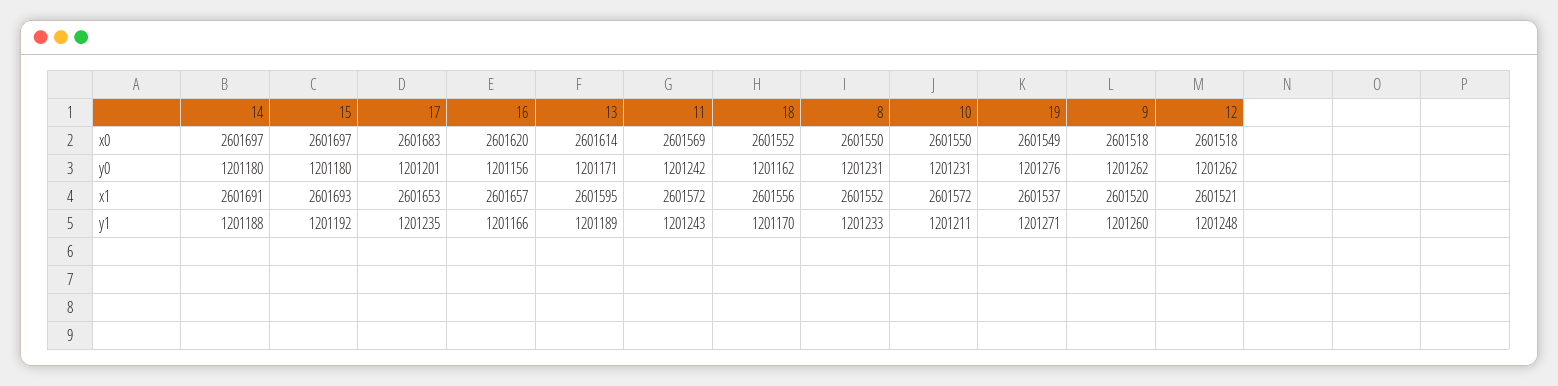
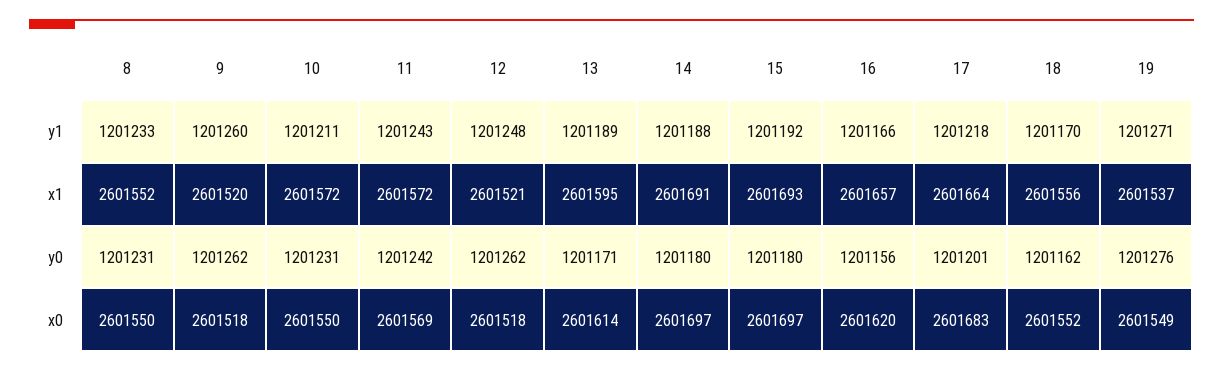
  {
    "14": {
      "x0": 2601697,
      "y0": 1201180,
      "x1": 2601691,
      "y1": 1201188
    },
    "15": {
      "x0": 2601697,
      "y0": 1201180,
      "x1": 2601693,
      "y1": 1201192
    },
    "17": {
      "x0": 2601683,
      "y0": 1201201,
-     "x1": 2601653,
+     "x1": 2601664,
-     "y1": 1201235
+     "y1": 1201218
    },
    "16": {
      "x0": 2601620,
      "y0": 1201156,
      "x1": 2601657,
      "y1": 1201166
    },
    "13": {
      "x0": 2601614,
      "y0": 1201171,
      "x1": 2601595,
      "y1": 1201189
    },
    "11": {
      "x0": 2601569,
      "y0": 1201242,
      "x1": 2601572,
      "y1": 1201243
    },
    "18": {
      "x0": 2601552,
      "y0": 1201162,
      "x1": 2601556,
      "y1": 1201170
    },
    "8": {
      "x0": 2601550,
      "y0": 1201231,
      "x1": 2601552,
      "y1": 1201233
    },
    "10": {
      "x0": 2601550,
      "y0": 1201231,
      "x1": 2601572,
      "y1": 1201211
    },
    "19": {
      "x0": 2601549,
      "y0": 1201276,
      "x1": 2601537,
      "y1": 1201271
    },
    "9": {
      "x0": 2601518,
      "y0": 1201262,
      "x1": 2601520,
      "y1": 1201260
    },
    "12": {
      "x0": 2601518,
      "y0": 1201262,
      "x1": 2601521,
      "y1": 1201248
    }
  }

